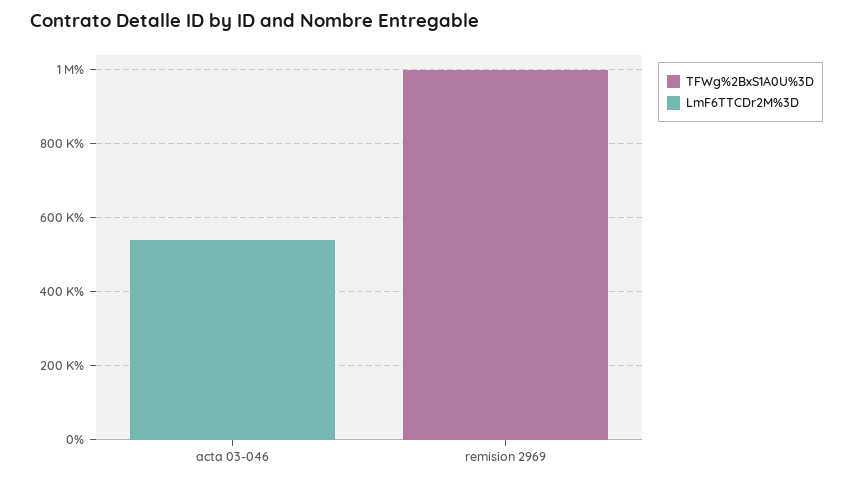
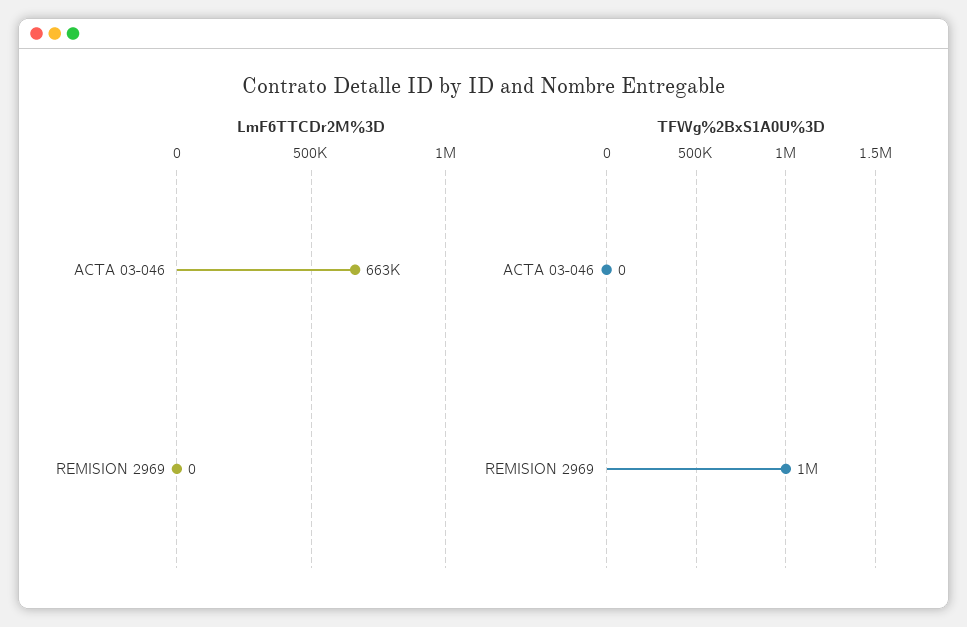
  {
    "TFWg%2BxS1A0U%3D": {
      "acta 03-046": 0,
      "remision 2969": 1000000
    },
    "LmF6TTCDr2M%3D": {
-     "acta 03-046": 550000,
+     "acta 03-046": 663000,
      "remision 2969": 0
    }
  }

